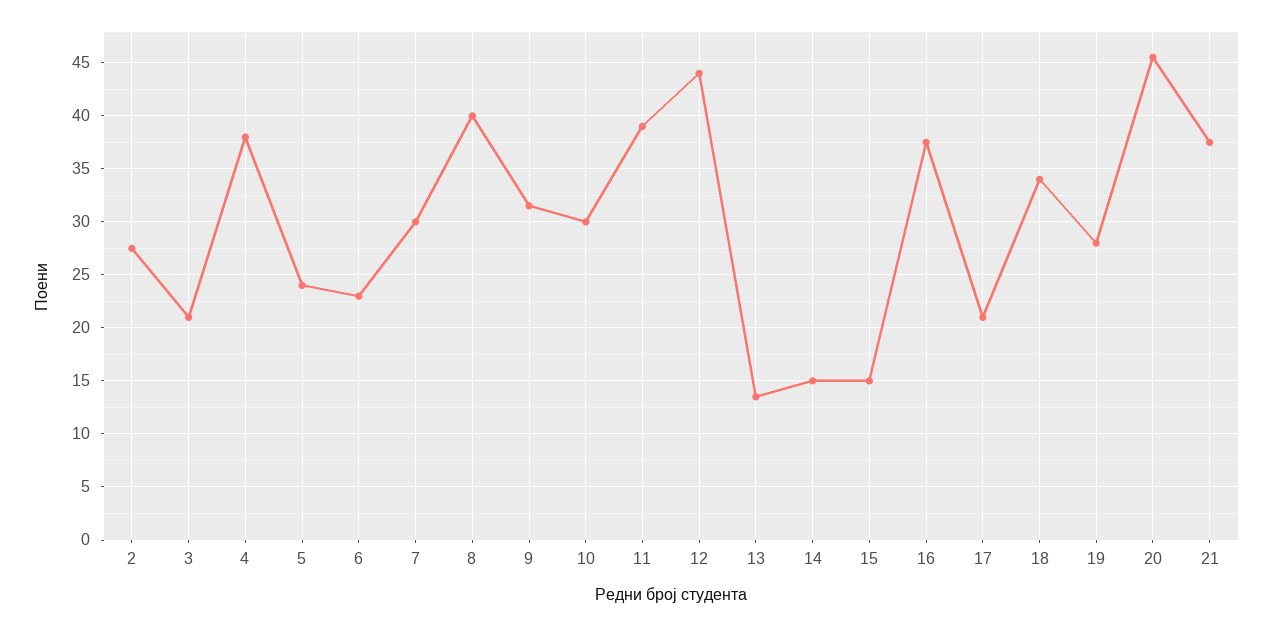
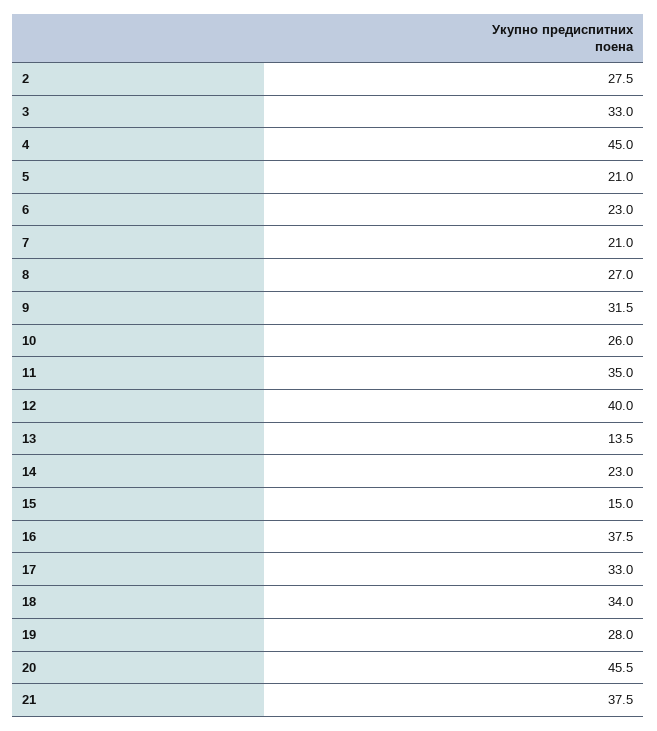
  {
    "2": 27.5,
-   "3": 21,
+   "3": 33,
-   "4": 38,
+   "4": 45,
-   "5": 24,
+   "5": 21,
    "6": 23,
-   "7": 30,
+   "7": 21,
-   "8": 40,
+   "8": 27,
    "9": 31.5,
-   "10": 30,
+   "10": 26,
-   "11": 39,
+   "11": 35,
-   "12": 44,
+   "12": 40,
    "13": 13.5,
-   "14": 15,
+   "14": 23,
    "15": 15,
    "16": 37.5,
-   "17": 21,
+   "17": 33,
    "18": 34,
    "19": 28,
    "20": 45.5,
    "21": 37.5
  }

